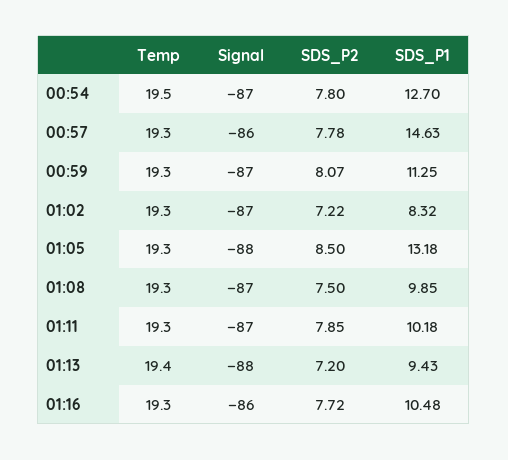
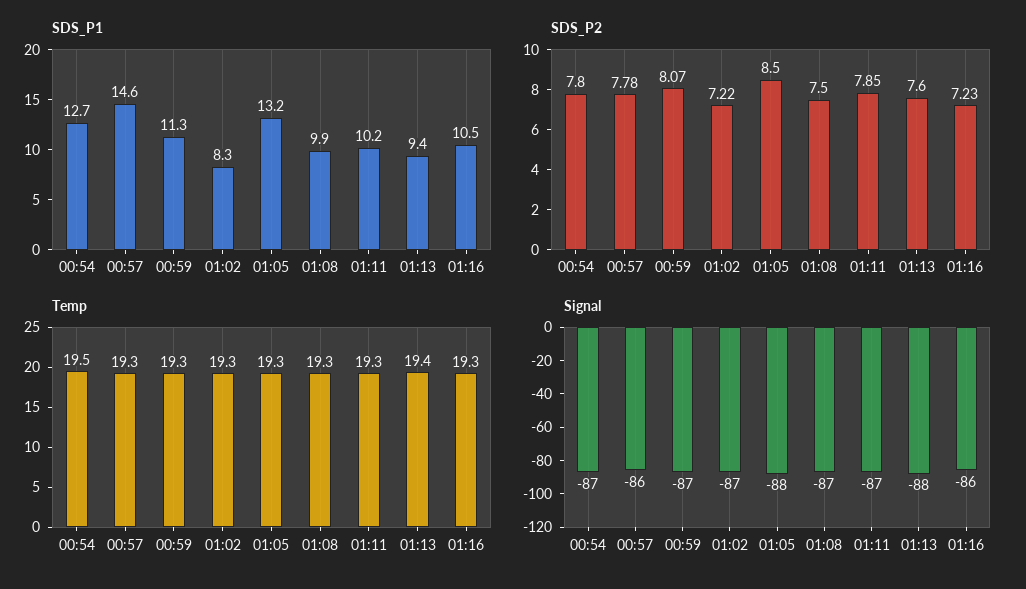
  {
    "Temp": {
      "00:54": 19.5,
      "00:57": 19.3,
      "00:59": 19.3,
      "01:02": 19.3,
      "01:05": 19.3,
      "01:08": 19.3,
      "01:11": 19.3,
      "01:13": 19.4,
      "01:16": 19.3
    },
    "Signal": {
      "00:54": -87,
      "00:57": -86,
      "00:59": -87,
      "01:02": -87,
      "01:05": -88,
      "01:08": -87,
      "01:11": -87,
      "01:13": -88,
      "01:16": -86
    },
    "SDS_P2": {
      "00:54": 7.8,
      "00:57": 7.78,
      "00:59": 8.07,
      "01:02": 7.22,
      "01:05": 8.5,
      "01:08": 7.5,
      "01:11": 7.85,
-     "01:13": 7.2,
+     "01:13": 7.6,
-     "01:16": 7.72
+     "01:16": 7.23
    },
    "SDS_P1": {
      "00:54": 12.7,
      "00:57": 14.63,
      "00:59": 11.25,
      "01:02": 8.32,
      "01:05": 13.18,
      "01:08": 9.85,
      "01:11": 10.18,
      "01:13": 9.43,
      "01:16": 10.48
    }
  }

